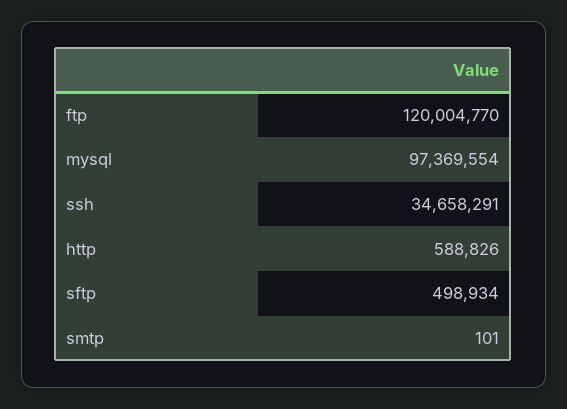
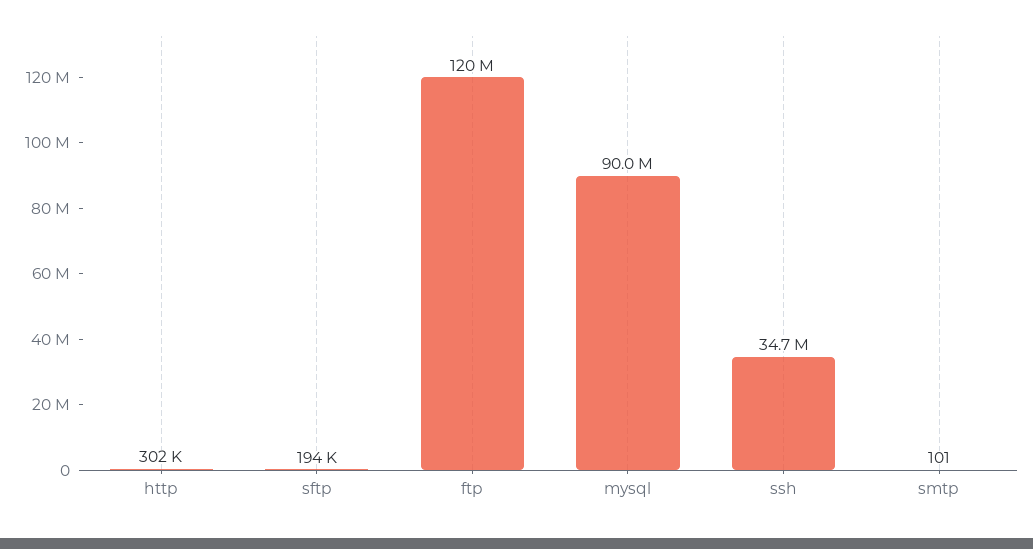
  {
    "ftp": 120004770,
-   "mysql": 97369554,
+   "mysql": 90000000,
    "ssh": 34658291,
-   "http": 588826,
+   "http": 302000,
-   "sftp": 498934,
+   "sftp": 194000,
    "smtp": 101
  }

